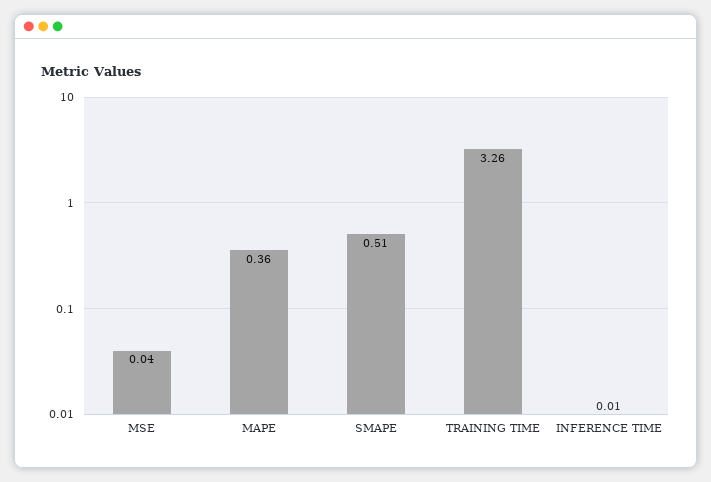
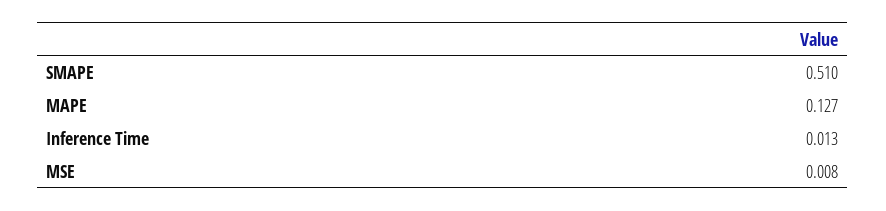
  {
-   "MSE": 0.04,
+   "MSE": 0.008,
-   "MAPE": 0.36,
+   "MAPE": 0.127,
    "SMAPE": 0.51,
-   "TRAINING TIME": 3.26,
    "INFERENCE TIME": 0.013
  }

